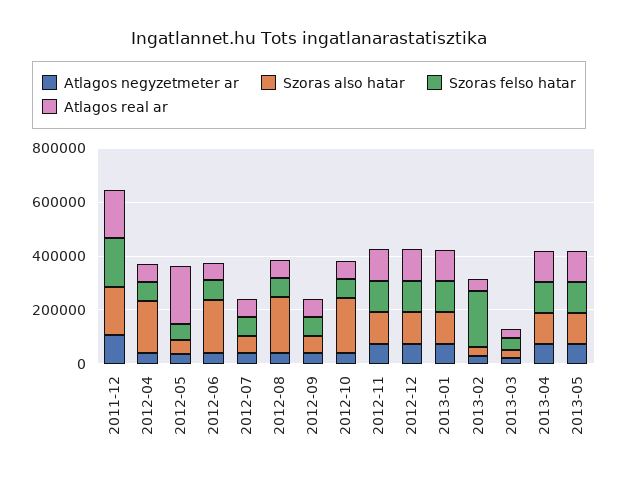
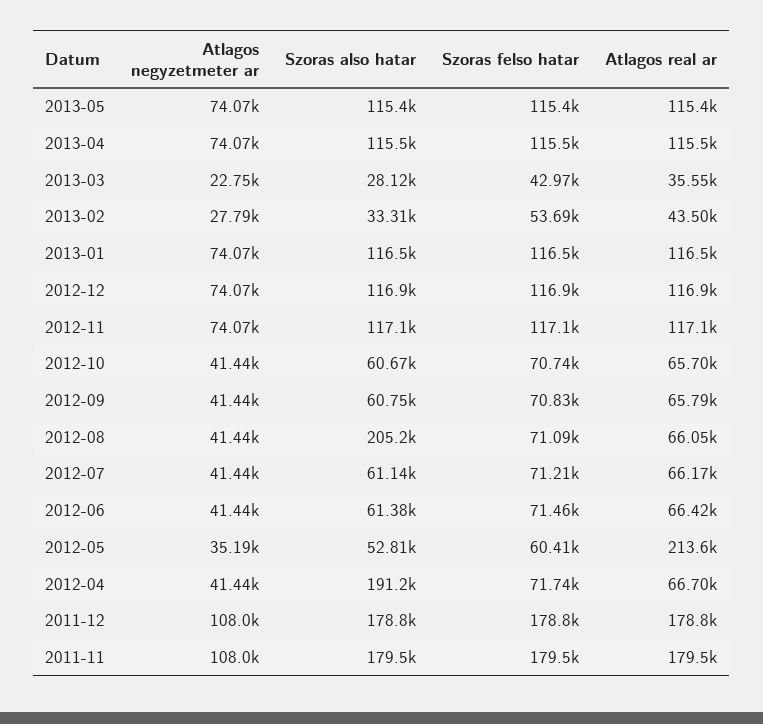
  {
    "Atlagos negyzetmeter ar": {
      "2011-12": 108000,
      "2012-04": 41440,
      "2012-05": 35190,
      "2012-06": 41440,
      "2012-07": 41440,
      "2012-08": 41440,
      "2012-09": 41440,
      "2012-10": 41440,
      "2012-11": 74070,
      "2012-12": 74070,
      "2013-01": 74070,
      "2013-02": 27790,
      "2013-03": 22750,
      "2013-04": 74070,
-     "2013-05": 74070
+     "2013-05": 74070,
+     "2011-11": 108000
    },
    "Szoras also hatar": {
      "2011-12": 178800,
      "2012-04": 191200,
      "2012-05": 52810,
-     "2012-06": 200000,
+     "2012-06": 61380,
      "2012-07": 61140,
      "2012-08": 205200,
      "2012-09": 60750,
-     "2012-10": 200000,
+     "2012-10": 60670,
      "2012-11": 117100,
      "2012-12": 116900,
      "2013-01": 116500,
      "2013-02": 33310,
      "2013-03": 28120,
      "2013-04": 115500,
-     "2013-05": 115400
+     "2013-05": 115400,
+     "2011-11": 179500
    },
    "Szoras felso hatar": {
      "2011-12": 178800,
      "2012-04": 71740,
      "2012-05": 60410,
      "2012-06": 71460,
      "2012-07": 71210,
      "2012-08": 71090,
      "2012-09": 70830,
      "2012-10": 70740,
      "2012-11": 117100,
      "2012-12": 116900,
      "2013-01": 116500,
-     "2013-02": 200000,
+     "2013-02": 53690,
      "2013-03": 42970,
      "2013-04": 115500,
-     "2013-05": 115400
+     "2013-05": 115400,
+     "2011-11": 179500
    },
    "Atlagos real ar": {
      "2011-12": 178800,
      "2012-04": 66700,
      "2012-05": 213600,
      "2012-06": 66420,
      "2012-07": 66170,
      "2012-08": 66050,
      "2012-09": 65790,
      "2012-10": 65700,
      "2012-11": 117100,
      "2012-12": 116900,
      "2013-01": 116500,
      "2013-02": 43500,
      "2013-03": 35550,
      "2013-04": 115500,
-     "2013-05": 115400
+     "2013-05": 115400,
+     "2011-11": 179500
    }
  }

